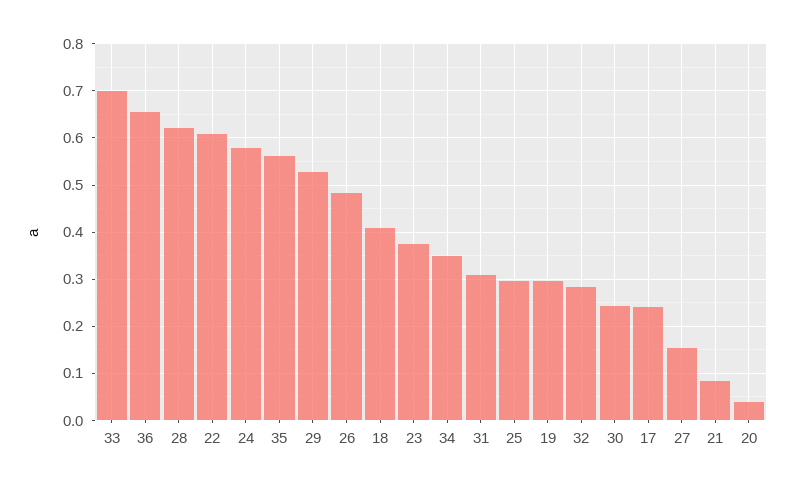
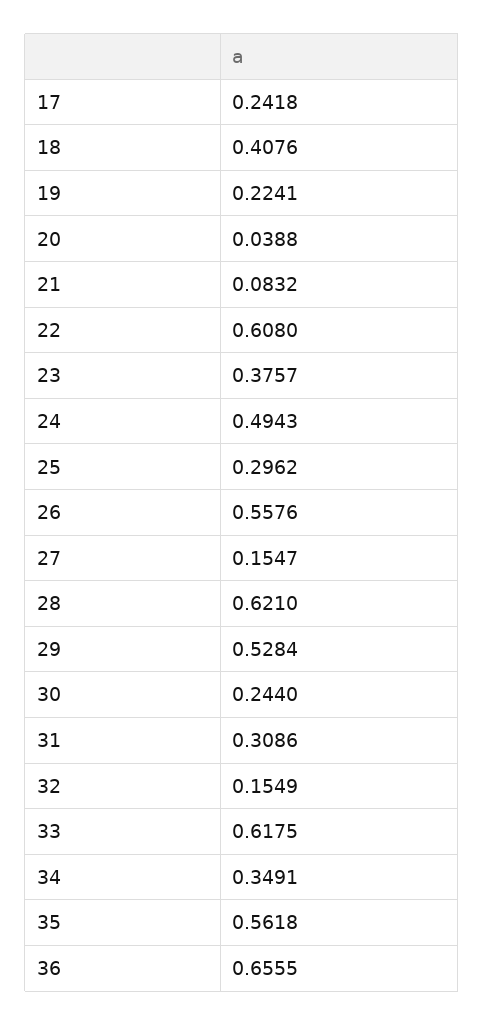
  {
-   "33": 0.7,
+   "33": 0.6175,
    "36": 0.6555,
    "28": 0.621,
    "22": 0.608,
-   "24": 0.58,
+   "24": 0.4943,
    "35": 0.5618,
    "29": 0.5284,
-   "26": 0.48,
+   "26": 0.5576,
    "18": 0.4076,
    "23": 0.3757,
    "34": 0.3491,
    "31": 0.3086,
    "25": 0.2962,
-   "19": 0.3,
+   "19": 0.2241,
-   "32": 0.28,
+   "32": 0.1549,
    "30": 0.244,
    "17": 0.2418,
    "27": 0.1547,
    "21": 0.0832,
    "20": 0.0388
  }

